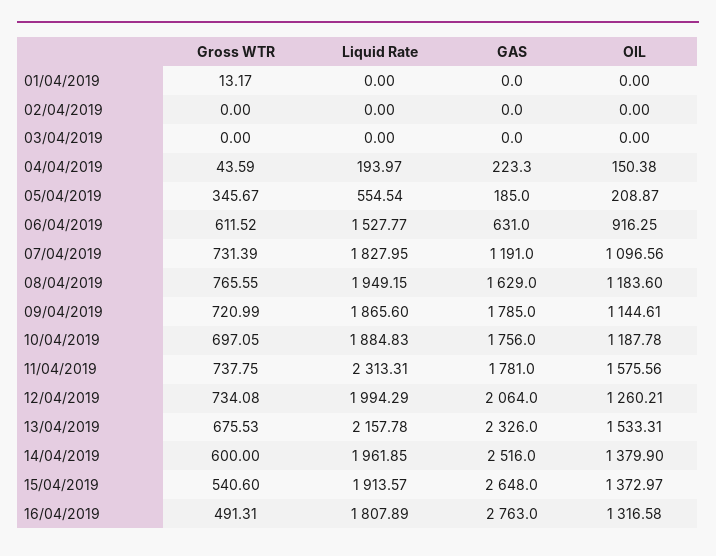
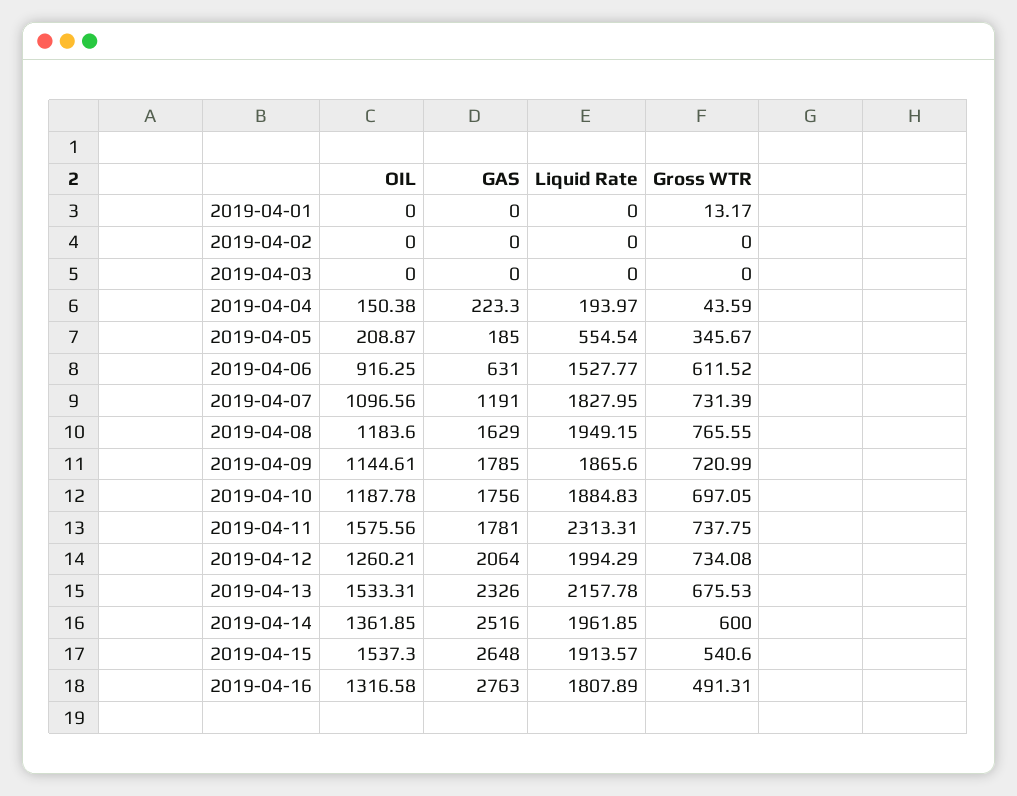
  {
    "Gross WTR": {
      "01/04/2019": 13.17,
      "02/04/2019": 0,
      "03/04/2019": 0,
      "04/04/2019": 43.59,
      "05/04/2019": 345.67,
      "06/04/2019": 611.52,
      "07/04/2019": 731.39,
      "08/04/2019": 765.55,
      "09/04/2019": 720.99,
      "10/04/2019": 697.05,
      "11/04/2019": 737.75,
      "12/04/2019": 734.08,
      "13/04/2019": 675.53,
      "14/04/2019": 600,
      "15/04/2019": 540.6,
      "16/04/2019": 491.31
    },
    "Liquid Rate": {
      "01/04/2019": 0,
      "02/04/2019": 0,
      "03/04/2019": 0,
      "04/04/2019": 193.97,
      "05/04/2019": 554.54,
      "06/04/2019": 1527.77,
      "07/04/2019": 1827.95,
      "08/04/2019": 1949.15,
      "09/04/2019": 1865.6,
      "10/04/2019": 1884.83,
      "11/04/2019": 2313.31,
      "12/04/2019": 1994.29,
      "13/04/2019": 2157.78,
      "14/04/2019": 1961.85,
      "15/04/2019": 1913.57,
      "16/04/2019": 1807.89
    },
    "GAS": {
      "01/04/2019": 0,
      "02/04/2019": 0,
      "03/04/2019": 0,
      "04/04/2019": 223.3,
      "05/04/2019": 185,
      "06/04/2019": 631,
      "07/04/2019": 1191,
      "08/04/2019": 1629,
      "09/04/2019": 1785,
      "10/04/2019": 1756,
      "11/04/2019": 1781,
      "12/04/2019": 2064,
      "13/04/2019": 2326,
      "14/04/2019": 2516,
      "15/04/2019": 2648,
      "16/04/2019": 2763
    },
    "OIL": {
      "01/04/2019": 0,
      "02/04/2019": 0,
      "03/04/2019": 0,
      "04/04/2019": 150.38,
      "05/04/2019": 208.87,
      "06/04/2019": 916.25,
      "07/04/2019": 1096.56,
      "08/04/2019": 1183.6,
      "09/04/2019": 1144.61,
      "10/04/2019": 1187.78,
      "11/04/2019": 1575.56,
      "12/04/2019": 1260.21,
      "13/04/2019": 1533.31,
-     "14/04/2019": 1379.9,
+     "14/04/2019": 1361.85,
-     "15/04/2019": 1372.97,
+     "15/04/2019": 1537.3,
      "16/04/2019": 1316.58
    }
  }

